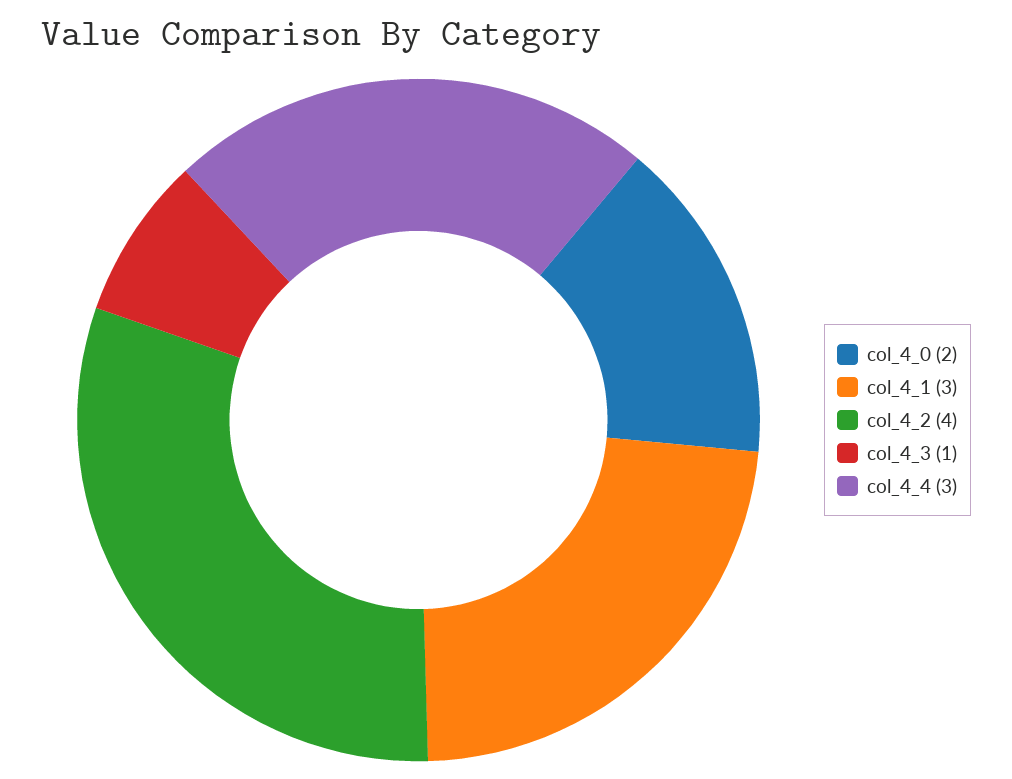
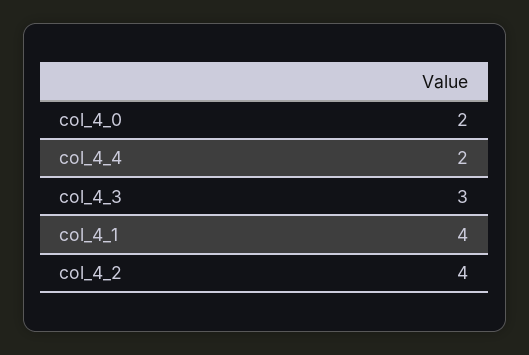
  {
    "col_4_0": 2,
-   "col_4_1": 3,
+   "col_4_1": 4,
    "col_4_2": 4,
-   "col_4_3": 1,
+   "col_4_3": 3,
-   "col_4_4": 3
+   "col_4_4": 2
  }

